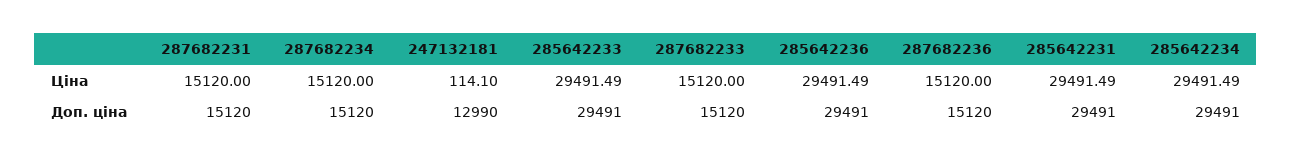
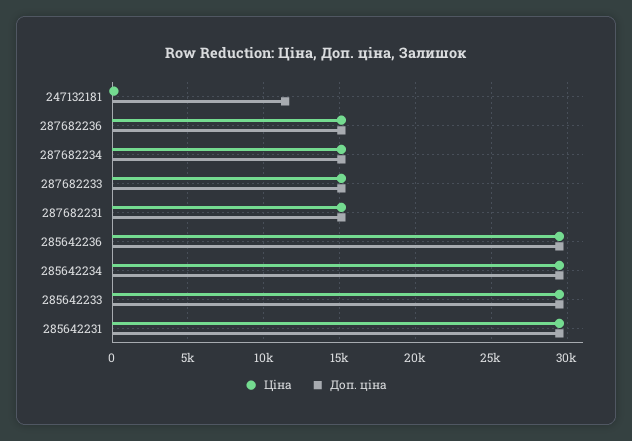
  {
    "Ціна": {
      "287682231": 15120,
      "287682234": 15120,
      "247132181": 114.1,
      "285642233": 29491.49,
      "287682233": 15120,
      "285642236": 29491.49,
      "287682236": 15120,
      "285642231": 29491.49,
      "285642234": 29491.49
    },
    "Доп. ціна": {
      "287682231": 15120,
      "287682234": 15120,
-     "247132181": 12990,
+     "247132181": 11500,
      "285642233": 29491,
      "287682233": 15120,
      "285642236": 29491,
      "287682236": 15120,
      "285642231": 29491,
      "285642234": 29491
    }
  }

